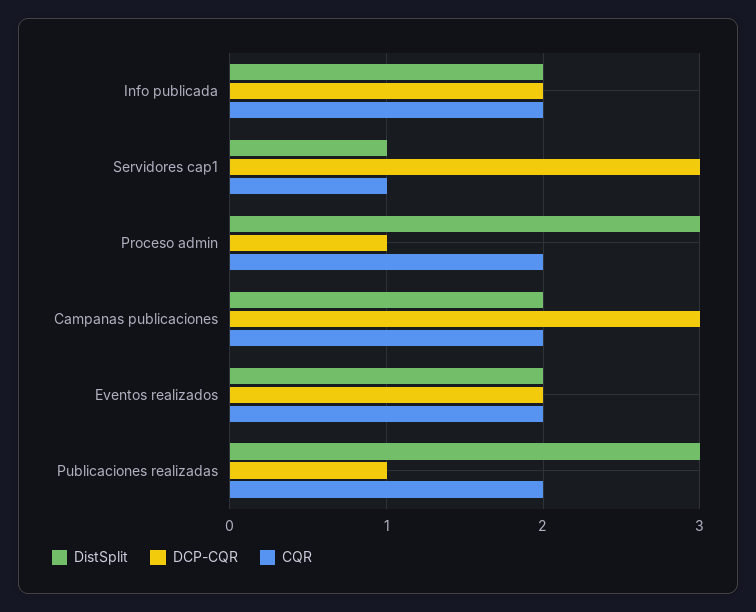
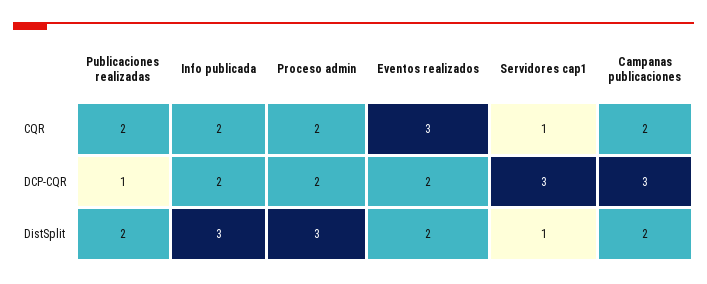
  {
    "DistSplit": {
-     "Info publicada": 2,
+     "Info publicada": 3,
      "Servidores cap1": 1,
      "Proceso admin": 3,
      "Campanas publicaciones": 2,
      "Eventos realizados": 2,
-     "Publicaciones realizadas": 3
+     "Publicaciones realizadas": 2
    },
    "DCP-CQR": {
      "Info publicada": 2,
      "Servidores cap1": 3,
-     "Proceso admin": 1,
+     "Proceso admin": 2,
      "Campanas publicaciones": 3,
      "Eventos realizados": 2,
      "Publicaciones realizadas": 1
    },
    "CQR": {
      "Info publicada": 2,
      "Servidores cap1": 1,
      "Proceso admin": 2,
      "Campanas publicaciones": 2,
-     "Eventos realizados": 2,
+     "Eventos realizados": 3,
      "Publicaciones realizadas": 2
    }
  }

